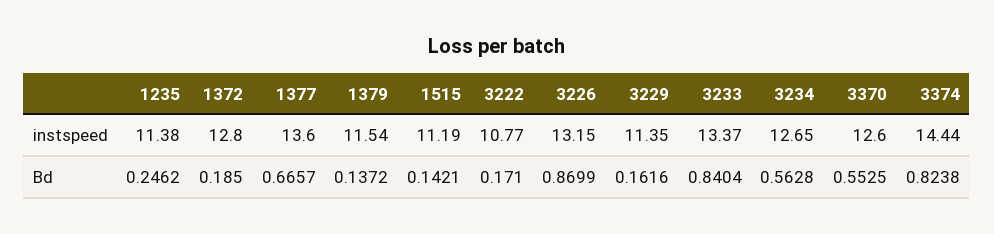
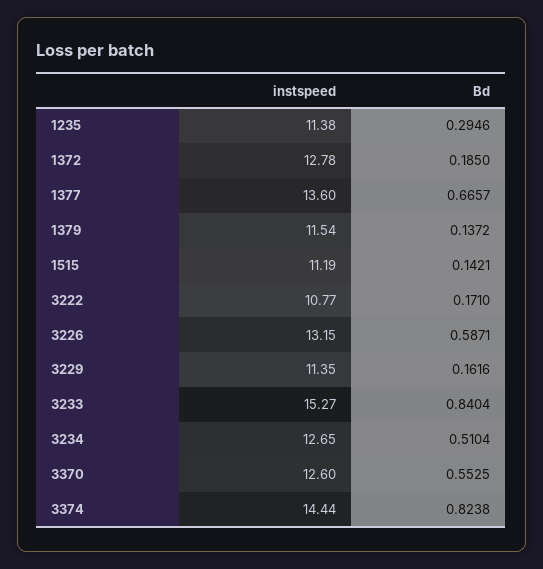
  {
    "1235": {
      "instspeed": 11.38,
-     "Bd": 0.2462
+     "Bd": 0.2946
    },
    "1372": {
-     "instspeed": 12.8,
+     "instspeed": 12.78,
      "Bd": 0.185
    },
    "1377": {
      "instspeed": 13.6,
      "Bd": 0.6657
    },
    "1379": {
      "instspeed": 11.54,
      "Bd": 0.1372
    },
    "1515": {
      "instspeed": 11.19,
      "Bd": 0.1421
    },
    "3222": {
      "instspeed": 10.77,
      "Bd": 0.171
    },
    "3226": {
      "instspeed": 13.15,
-     "Bd": 0.8699
+     "Bd": 0.5871
    },
    "3229": {
      "instspeed": 11.35,
      "Bd": 0.1616
    },
    "3233": {
-     "instspeed": 13.37,
+     "instspeed": 15.27,
      "Bd": 0.8404
    },
    "3234": {
      "instspeed": 12.65,
-     "Bd": 0.5628
+     "Bd": 0.5104
    },
    "3370": {
      "instspeed": 12.6,
      "Bd": 0.5525
    },
    "3374": {
      "instspeed": 14.44,
      "Bd": 0.8238
    }
  }

